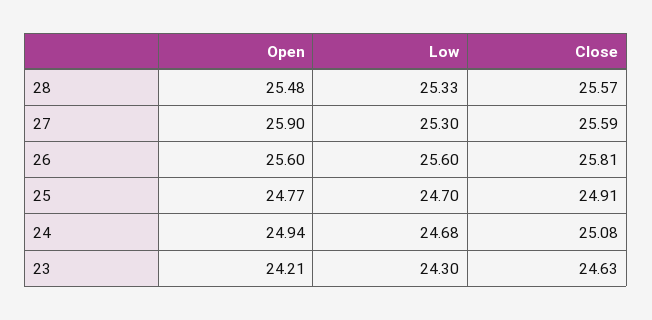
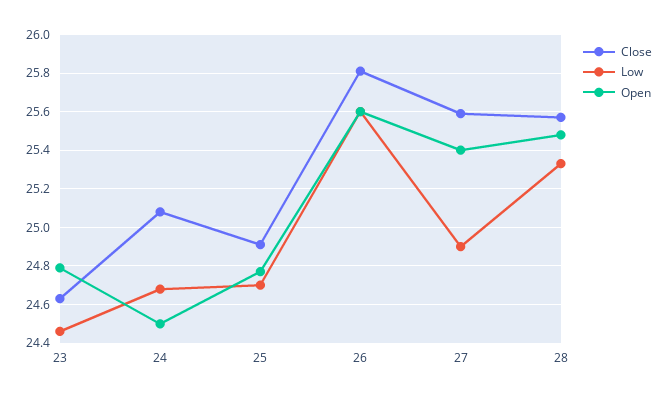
  {
    "Open": {
      "28": 25.48,
-     "27": 25.9,
+     "27": 25.4,
      "26": 25.6,
      "25": 24.77,
-     "24": 24.94,
+     "24": 24.5,
-     "23": 24.21
+     "23": 24.8
    },
    "Low": {
      "28": 25.33,
-     "27": 25.3,
+     "27": 24.9,
      "26": 25.6,
      "25": 24.7,
      "24": 24.68,
-     "23": 24.3
+     "23": 24.45
    },
    "Close": {
      "28": 25.57,
      "27": 25.59,
      "26": 25.81,
      "25": 24.91,
      "24": 25.08,
      "23": 24.63
    }
  }

